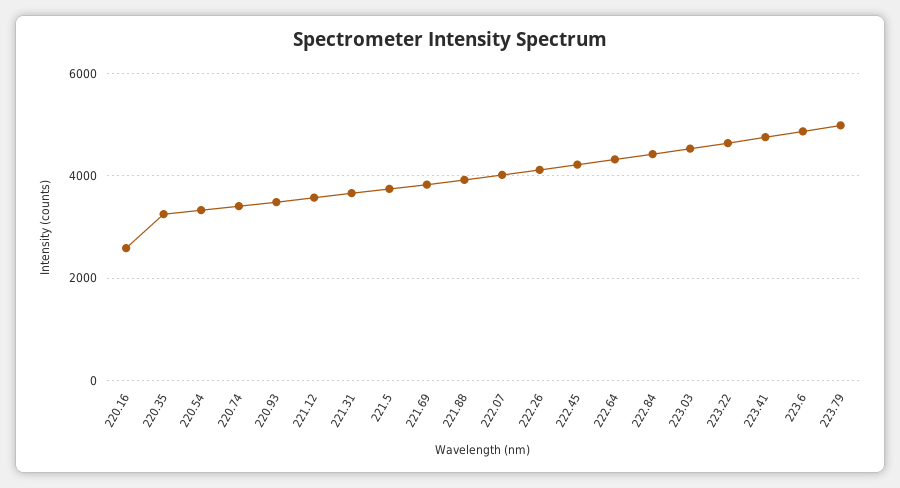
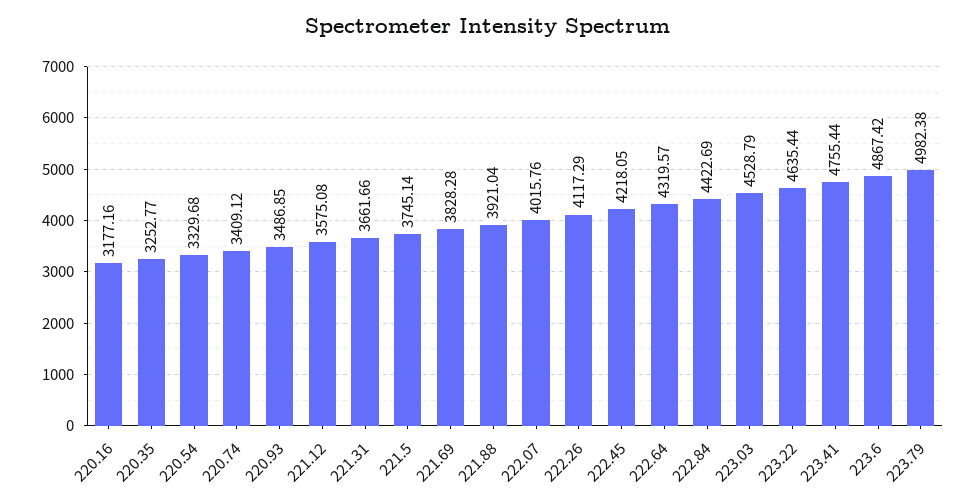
  {
-   "220.16": 2600,
+   "220.16": 3177.16,
    "220.35": 3252.77,
    "220.54": 3329.68,
    "220.74": 3409.12,
    "220.93": 3486.85,
    "221.12": 3575.08,
    "221.31": 3661.66,
    "221.5": 3745.14,
    "221.69": 3828.28,
    "221.88": 3921.04,
    "222.07": 4015.76,
    "222.26": 4117.29,
    "222.45": 4218.05,
    "222.64": 4319.57,
    "222.84": 4422.69,
    "223.03": 4528.79,
    "223.22": 4635.44,
    "223.41": 4755.44,
    "223.6": 4867.42,
    "223.79": 4982.38
  }

